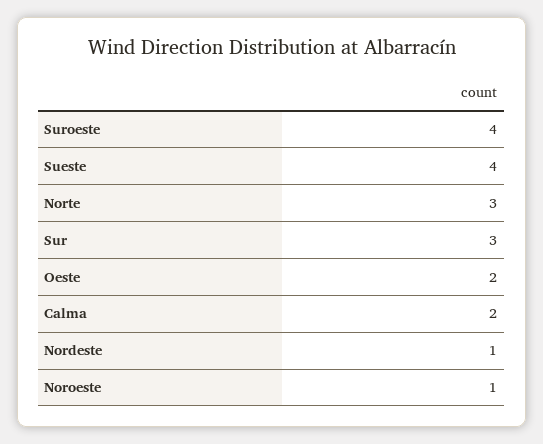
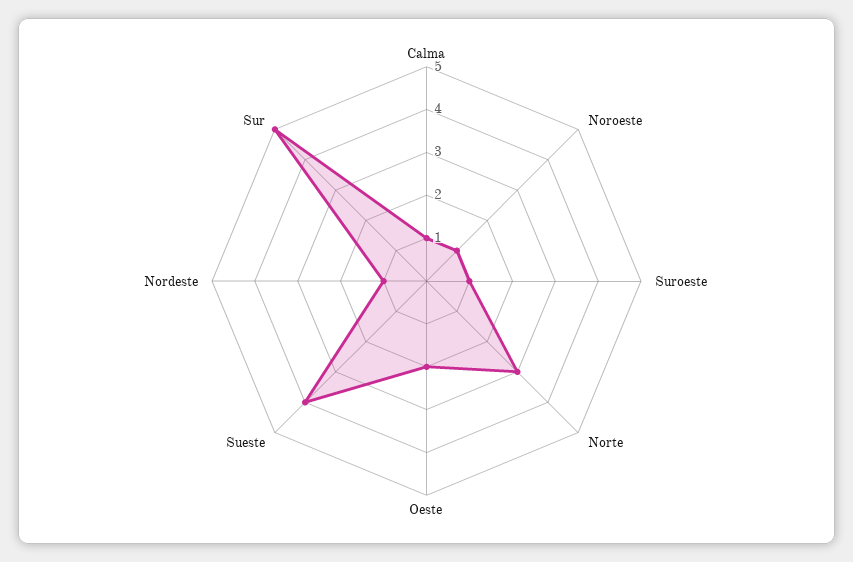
  {
-   "Suroeste": 4,
+   "Suroeste": 1,
    "Sueste": 4,
    "Norte": 3,
-   "Sur": 3,
+   "Sur": 5,
    "Oeste": 2,
-   "Calma": 2,
+   "Calma": 1,
    "Nordeste": 1,
    "Noroeste": 1
  }

